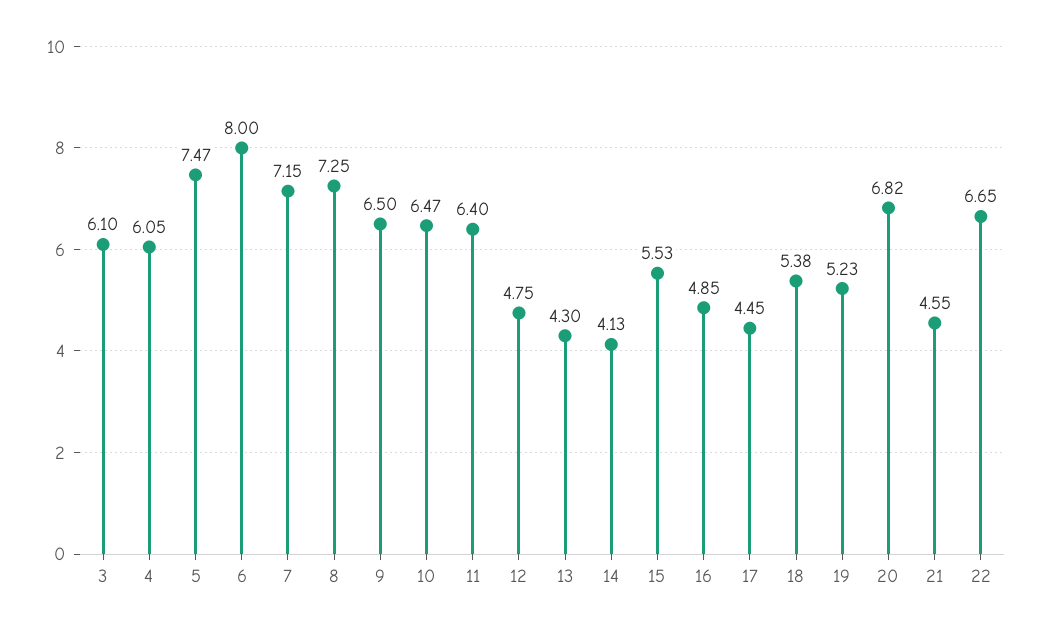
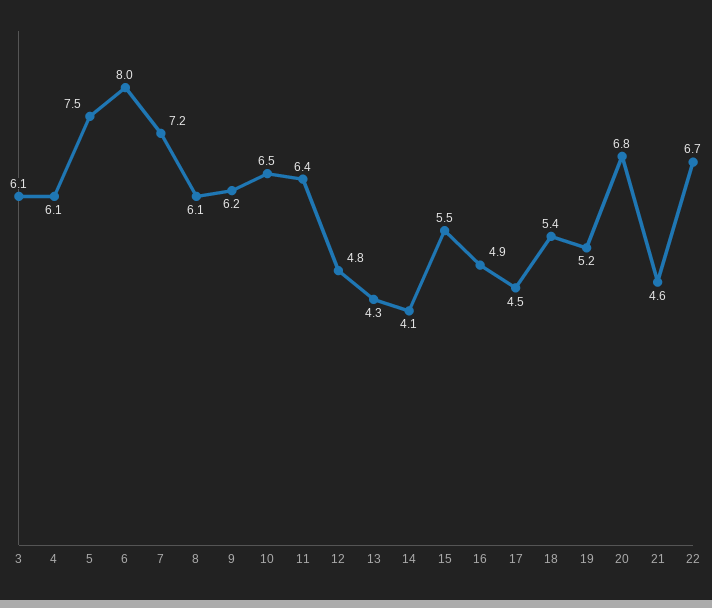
  {
    "3": 6.1,
    "4": 6.05,
    "5": 7.47,
    "6": 8,
    "7": 7.15,
-   "8": 7.25,
+   "8": 6.1,
-   "9": 6.5,
+   "9": 6.2,
    "10": 6.47,
    "11": 6.4,
    "12": 4.75,
    "13": 4.3,
    "14": 4.13,
    "15": 5.53,
    "16": 4.85,
    "17": 4.45,
    "18": 5.38,
    "19": 5.23,
    "20": 6.82,
    "21": 4.55,
    "22": 6.65
  }

